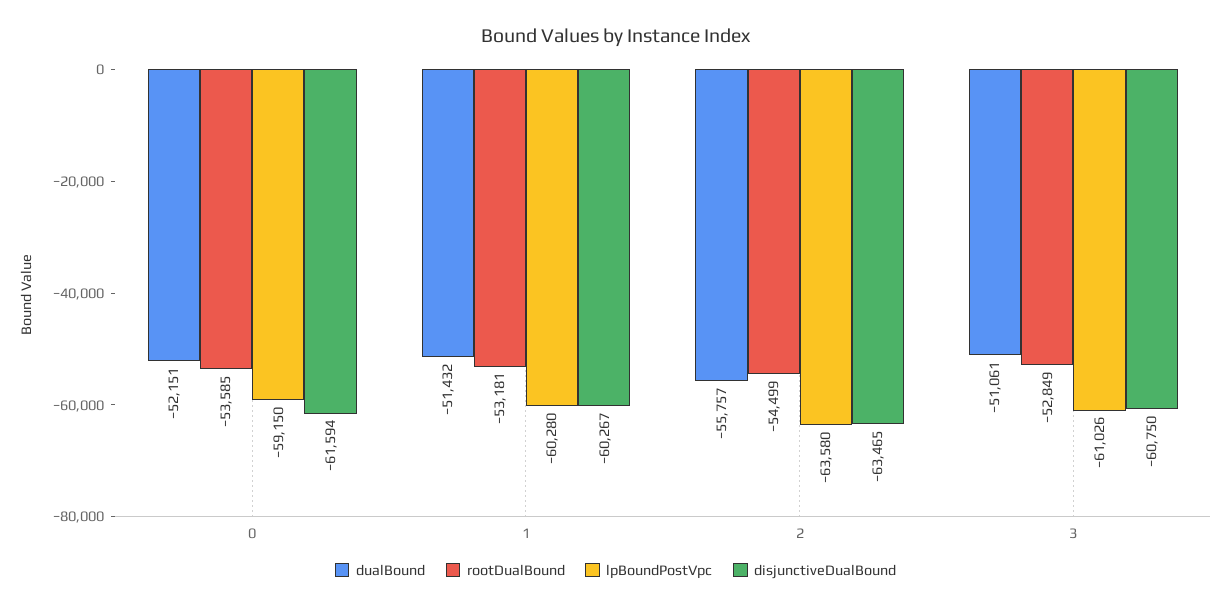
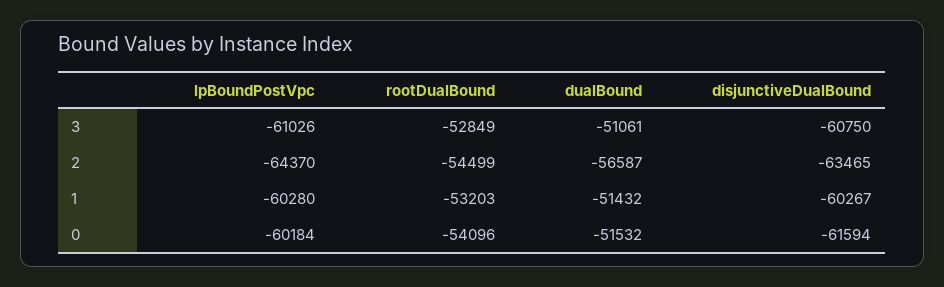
  {
    "dualBound": {
-     "0": -52151,
+     "0": -51532,
      "1": -51432,
-     "2": -55757,
+     "2": -56587,
      "3": -51061
    },
    "rootDualBound": {
-     "0": -53585,
+     "0": -54096,
-     "1": -53181,
+     "1": -53203,
      "2": -54499,
      "3": -52849
    },
    "lpBoundPostVpc": {
-     "0": -59150,
+     "0": -60184,
      "1": -60280,
-     "2": -63580,
+     "2": -64370,
      "3": -61026
    },
    "disjunctiveDualBound": {
      "0": -61594,
      "1": -60267,
      "2": -63465,
      "3": -60750
    }
  }

